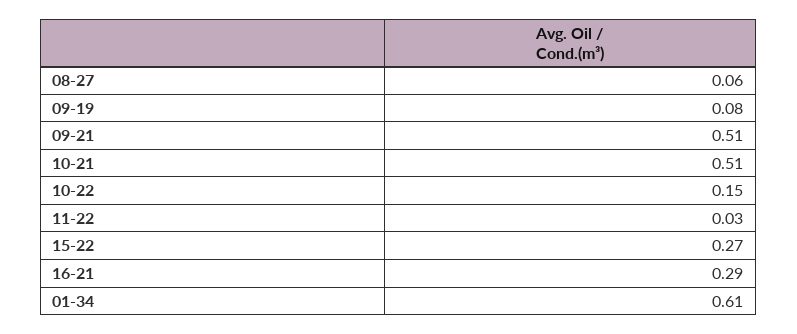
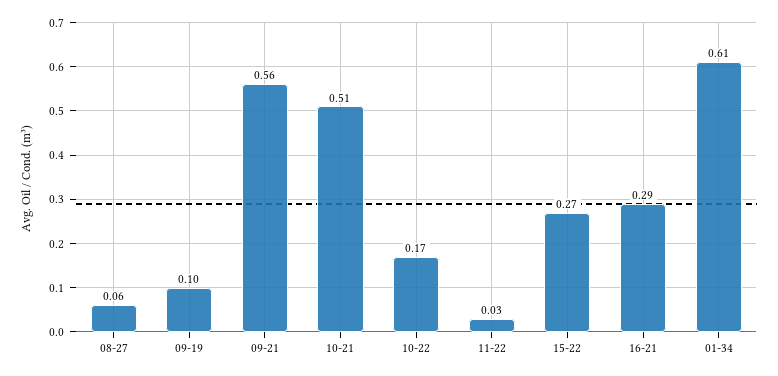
  {
    "08-27": 0.06,
-   "09-19": 0.08,
+   "09-19": 0.1,
-   "09-21": 0.51,
+   "09-21": 0.56,
    "10-21": 0.51,
-   "10-22": 0.15,
+   "10-22": 0.17,
    "11-22": 0.03,
    "15-22": 0.27,
    "16-21": 0.29,
    "01-34": 0.61
  }

